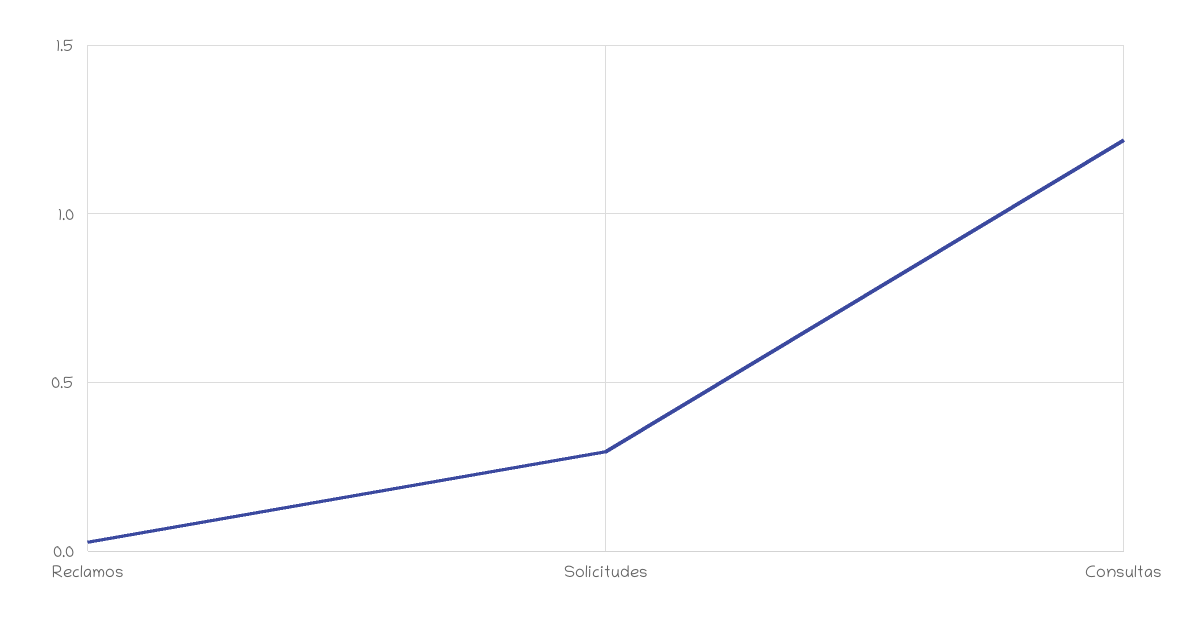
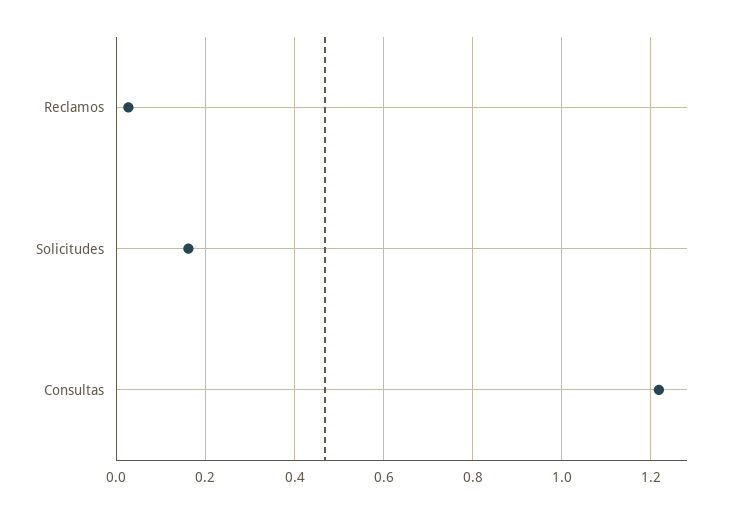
  {
    "Reclamos": 0.02,
-   "Solicitudes": 0.3,
+   "Solicitudes": 0.16,
    "Consultas": 1.22
  }

